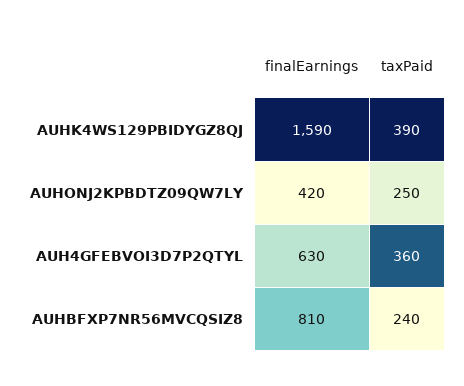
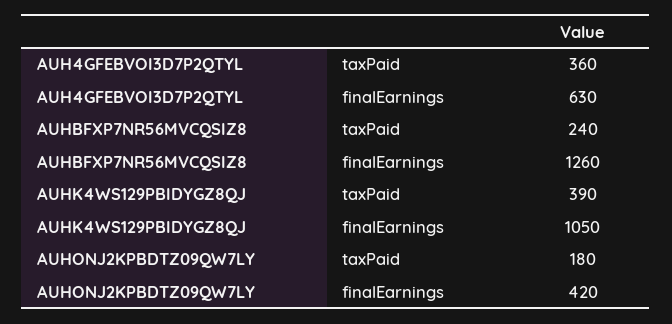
  {
    "finalEarnings": {
-     "AUHK4WS129PBIDYGZ8QJ": 1590,
+     "AUHK4WS129PBIDYGZ8QJ": 1050,
      "AUHONJ2KPBDTZ09QW7LY": 420,
      "AUH4GFEBVOI3D7P2QTYL": 630,
-     "AUHBFXP7NR56MVCQSIZ8": 810
+     "AUHBFXP7NR56MVCQSIZ8": 1260
    },
    "taxPaid": {
      "AUHK4WS129PBIDYGZ8QJ": 390,
-     "AUHONJ2KPBDTZ09QW7LY": 250,
+     "AUHONJ2KPBDTZ09QW7LY": 180,
      "AUH4GFEBVOI3D7P2QTYL": 360,
      "AUHBFXP7NR56MVCQSIZ8": 240
    }
  }

